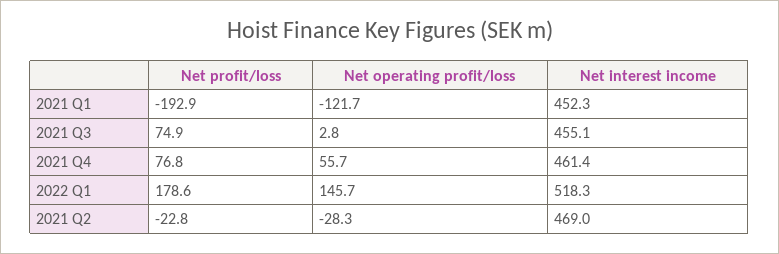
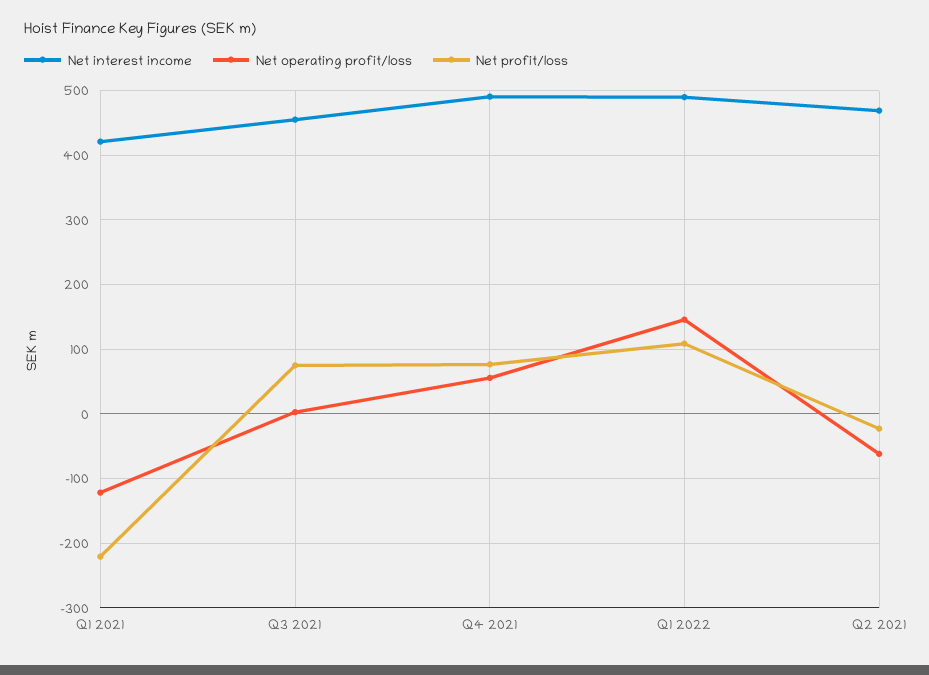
  {
    "Net profit/loss": {
-     "2021 Q1": -192.9,
+     "2021 Q1": -220,
      "2021 Q3": 74.9,
      "2021 Q4": 76.8,
-     "2022 Q1": 178.6,
+     "2022 Q1": 110,
      "2021 Q2": -22.8
    },
    "Net operating profit/loss": {
      "2021 Q1": -121.7,
      "2021 Q3": 2.8,
      "2021 Q4": 55.7,
      "2022 Q1": 145.7,
-     "2021 Q2": -28.3
+     "2021 Q2": -60
    },
    "Net interest income": {
-     "2021 Q1": 452.3,
+     "2021 Q1": 420,
      "2021 Q3": 455.1,
-     "2021 Q4": 461.4,
+     "2021 Q4": 490,
-     "2022 Q1": 518.3,
+     "2022 Q1": 490,
      "2021 Q2": 469
    }
  }

